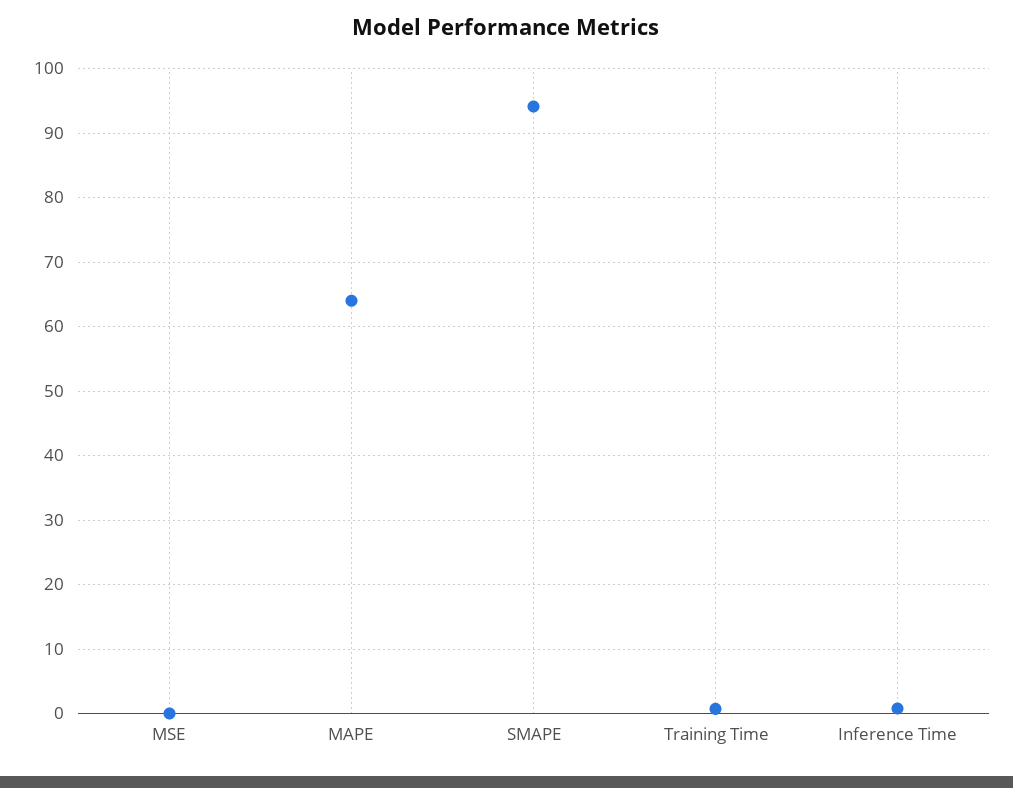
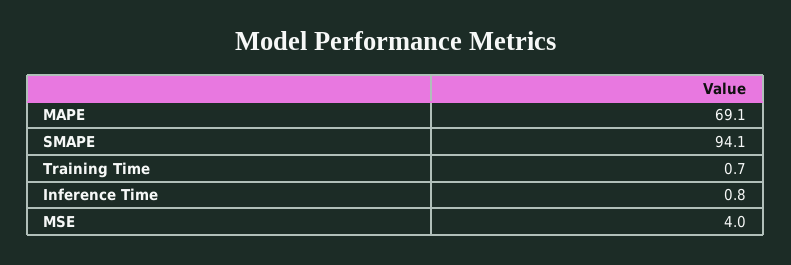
  {
-   "MSE": 0,
+   "MSE": 4,
-   "MAPE": 64,
+   "MAPE": 69.1,
    "SMAPE": 94.1,
    "Training Time": 0.7,
    "Inference Time": 0.8
  }

